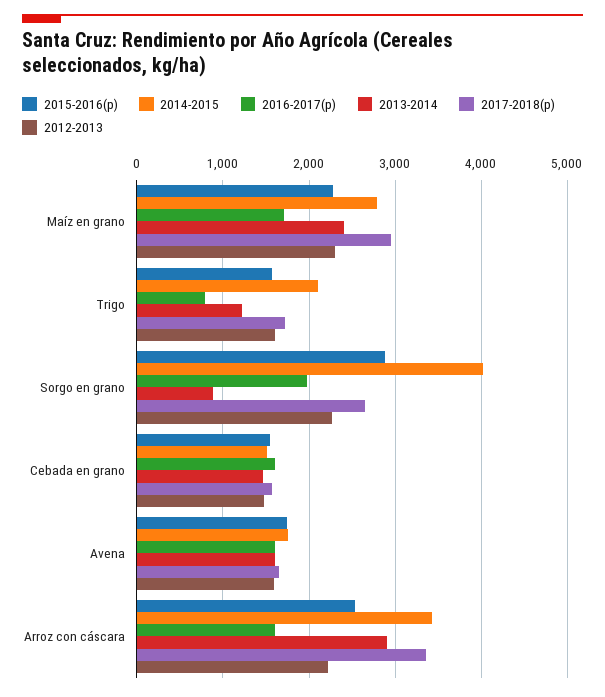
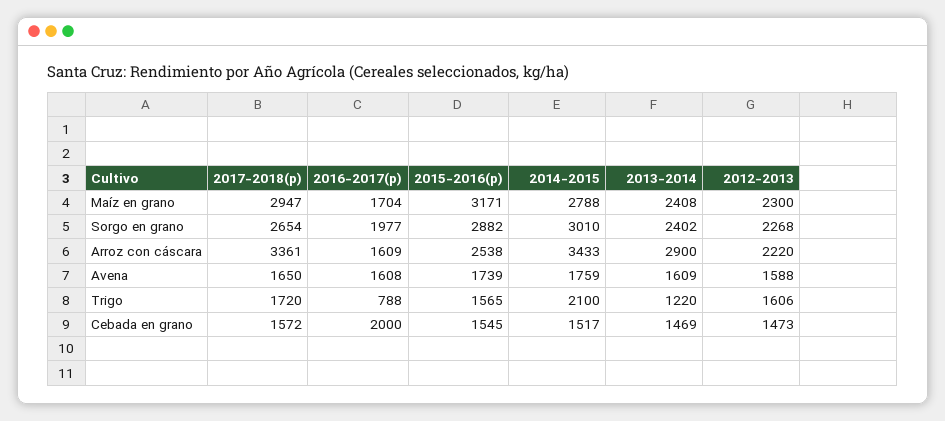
  {
    "2015-2016(p)": {
-     "Maíz en grano": 2300,
+     "Maíz en grano": 3171,
      "Trigo": 1565,
      "Sorgo en grano": 2882,
      "Cebada en grano": 1545,
      "Avena": 1739,
      "Arroz con cáscara": 2538
    },
    "2014-2015": {
      "Maíz en grano": 2788,
      "Trigo": 2100,
-     "Sorgo en grano": 4000,
+     "Sorgo en grano": 3010,
      "Cebada en grano": 1517,
      "Avena": 1759,
      "Arroz con cáscara": 3433
    },
    "2016-2017(p)": {
      "Maíz en grano": 1704,
      "Trigo": 788,
      "Sorgo en grano": 1977,
-     "Cebada en grano": 1600,
+     "Cebada en grano": 2000,
      "Avena": 1608,
      "Arroz con cáscara": 1609
    },
    "2013-2014": {
      "Maíz en grano": 2408,
      "Trigo": 1220,
-     "Sorgo en grano": 900,
+     "Sorgo en grano": 2402,
      "Cebada en grano": 1469,
      "Avena": 1609,
      "Arroz con cáscara": 2900
    },
    "2017-2018(p)": {
      "Maíz en grano": 2947,
      "Trigo": 1720,
      "Sorgo en grano": 2654,
      "Cebada en grano": 1572,
      "Avena": 1650,
      "Arroz con cáscara": 3361
    },
    "2012-2013": {
      "Maíz en grano": 2300,
      "Trigo": 1606,
      "Sorgo en grano": 2268,
      "Cebada en grano": 1473,
      "Avena": 1588,
      "Arroz con cáscara": 2220
    }
  }

